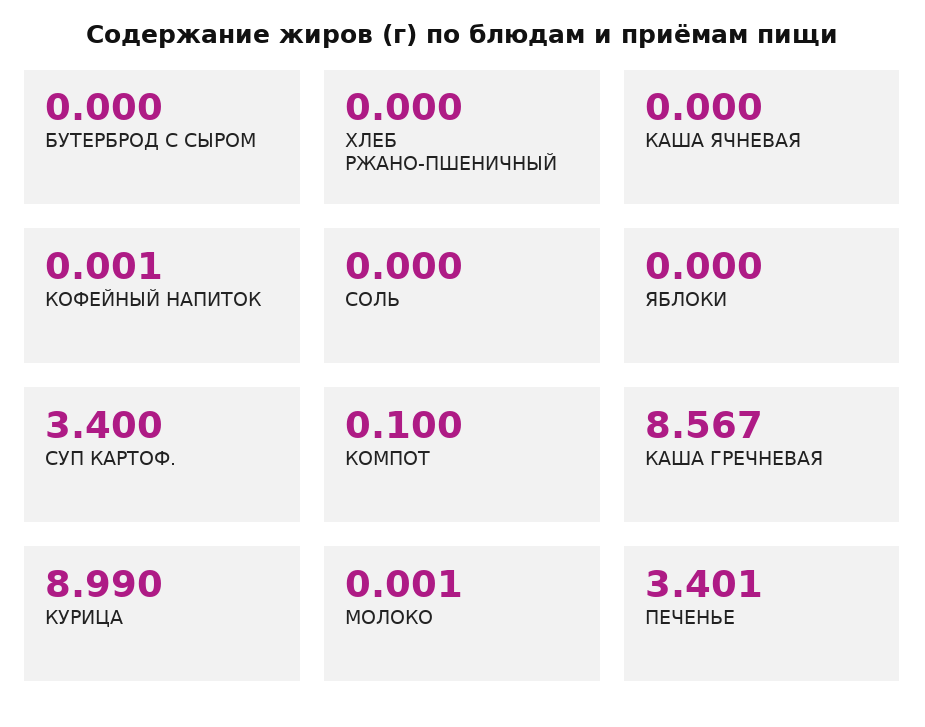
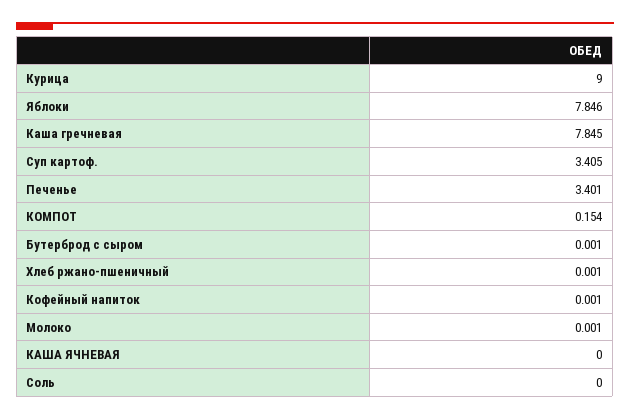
  {
-   "БУТЕРБРОД С СЫРОМ": 0,
+   "БУТЕРБРОД С СЫРОМ": 0.001,
-   "ХЛЕБ РЖАНО-ПШЕНИЧНЫЙ": 0,
+   "ХЛЕБ РЖАНО-ПШЕНИЧНЫЙ": 0.001,
    "КАША ЯЧНЕВАЯ": 0,
    "КОФЕЙНЫЙ НАПИТОК": 0.001,
    "СОЛЬ": 0,
-   "ЯБЛОКИ": 0,
+   "ЯБЛОКИ": 7.846,
-   "СУП КАРТОФ.": 3.4,
+   "СУП КАРТОФ.": 3.405,
-   "КОМПОТ": 0.1,
+   "КОМПОТ": 0.154,
-   "КАША ГРЕЧНЕВАЯ": 8.567,
+   "КАША ГРЕЧНЕВАЯ": 7.845,
-   "КУРИЦА": 8.99,
+   "КУРИЦА": 9,
    "МОЛОКО": 0.001,
    "ПЕЧЕНЬЕ": 3.401
  }

